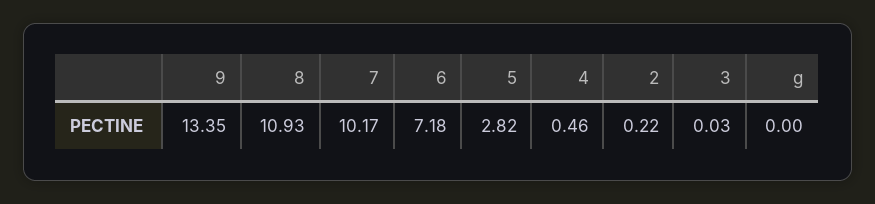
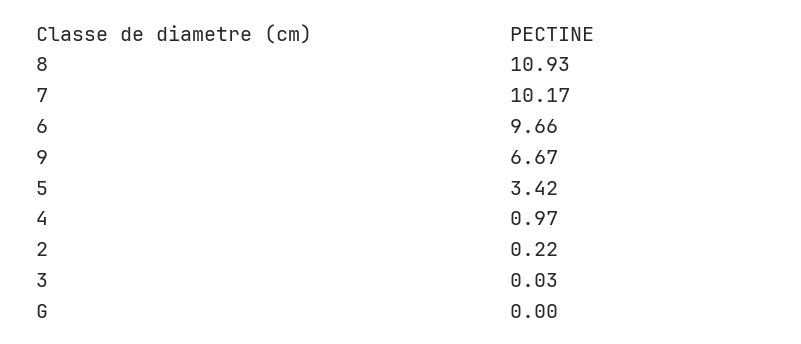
  {
-   "9": 13.35,
+   "9": 6.67,
    "8": 10.93,
    "7": 10.17,
-   "6": 7.18,
+   "6": 9.66,
-   "5": 2.82,
+   "5": 3.42,
-   "4": 0.46,
+   "4": 0.97,
    "2": 0.22,
    "3": 0.03,
    "g": 0
  }

